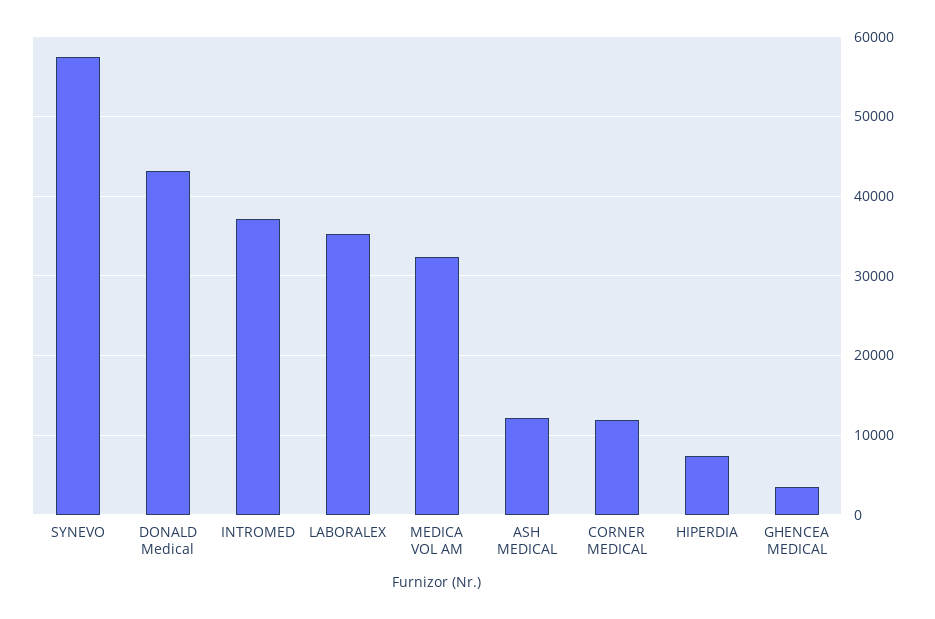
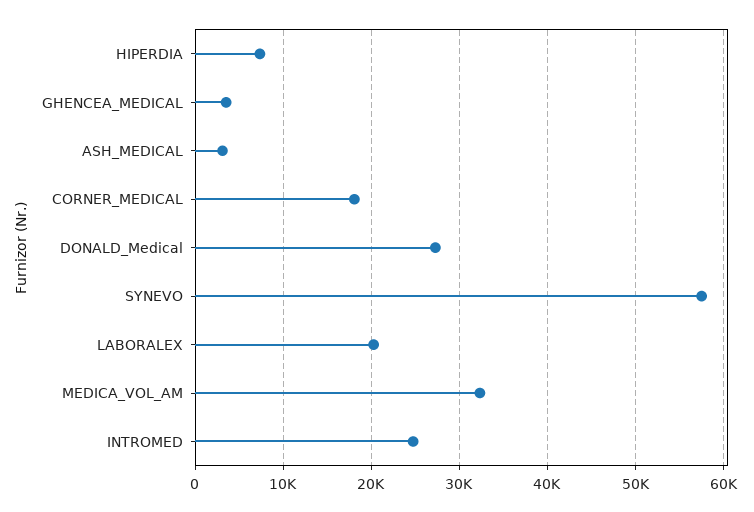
  {
    "SYNEVO": 57000,
-   "DONALD Medical": 43000,
+   "DONALD Medical": 27000,
-   "INTROMED": 37000,
+   "INTROMED": 25000,
-   "LABORALEX": 35000,
+   "LABORALEX": 20000,
    "MEDICA VOL AM": 32000,
-   "ASH MEDICAL": 12000,
+   "ASH MEDICAL": 3000,
-   "CORNER MEDICAL": 12000,
+   "CORNER MEDICAL": 18000,
    "HIPERDIA": 7000,
    "GHENCEA MEDICAL": 4000
  }

